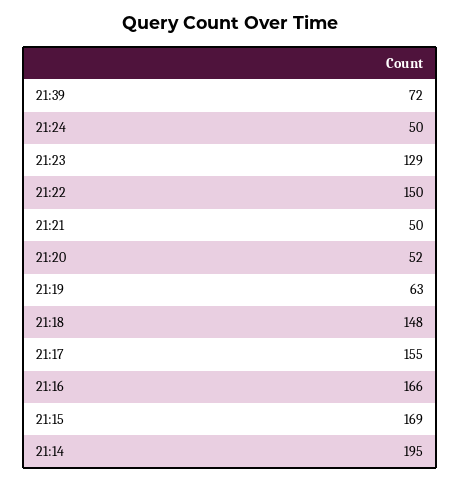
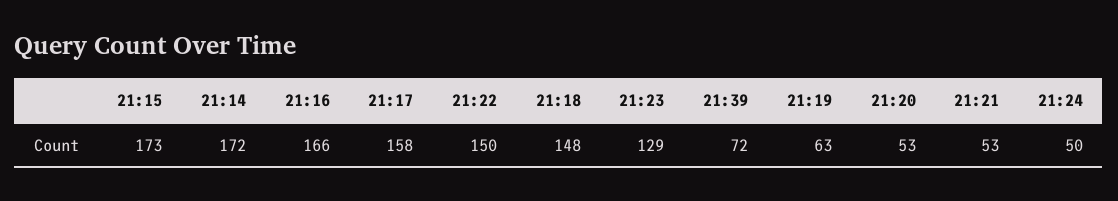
  {
    "21:39": 72,
    "21:24": 50,
    "21:23": 129,
    "21:22": 150,
-   "21:21": 50,
+   "21:21": 53,
-   "21:20": 52,
+   "21:20": 53,
    "21:19": 63,
    "21:18": 148,
-   "21:17": 155,
+   "21:17": 158,
    "21:16": 166,
-   "21:15": 169,
+   "21:15": 173,
-   "21:14": 195
+   "21:14": 172
  }

